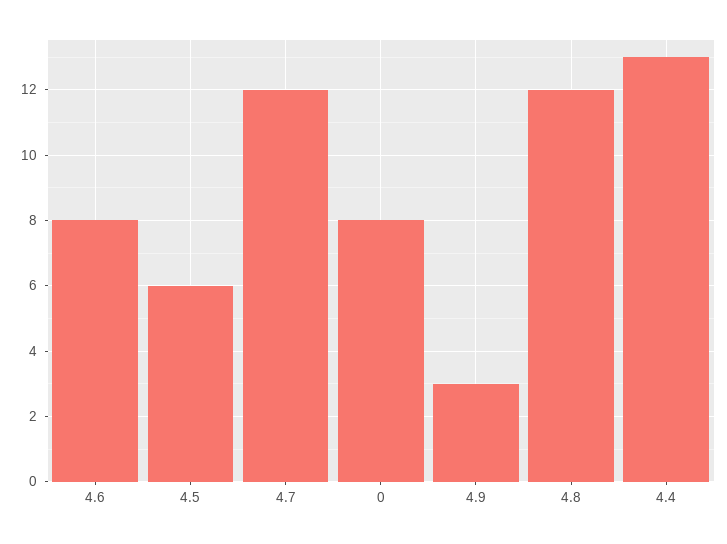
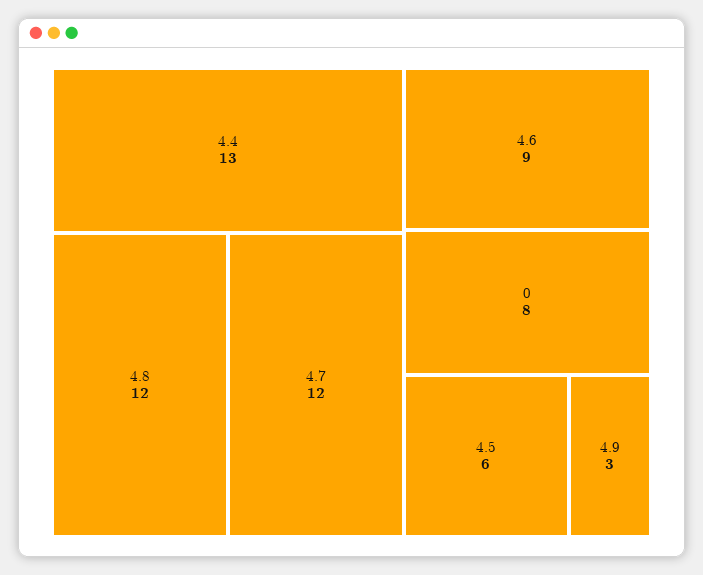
  {
-   "4.6": 8,
+   "4.6": 9,
    "4.5": 6,
    "4.7": 12,
    "0": 8,
    "4.9": 3,
    "4.8": 12,
    "4.4": 13
  }

